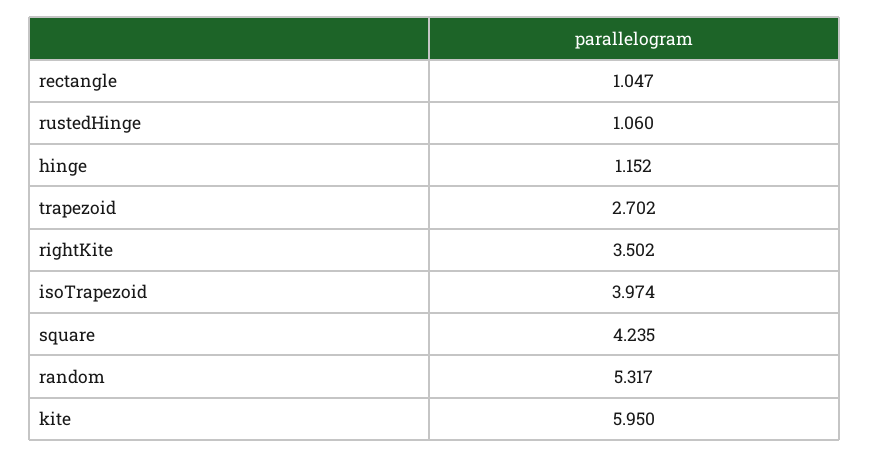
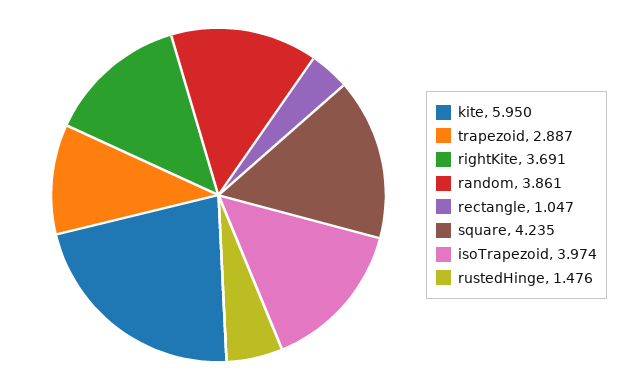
  {
    "rectangle": 1.047,
-   "rustedHinge": 1.06,
+   "rustedHinge": 1.476,
-   "hinge": 1.152,
-   "trapezoid": 2.702,
+   "trapezoid": 2.887,
-   "rightKite": 3.502,
+   "rightKite": 3.691,
    "isoTrapezoid": 3.974,
    "square": 4.235,
-   "random": 5.317,
+   "random": 3.861,
    "kite": 5.95
  }

